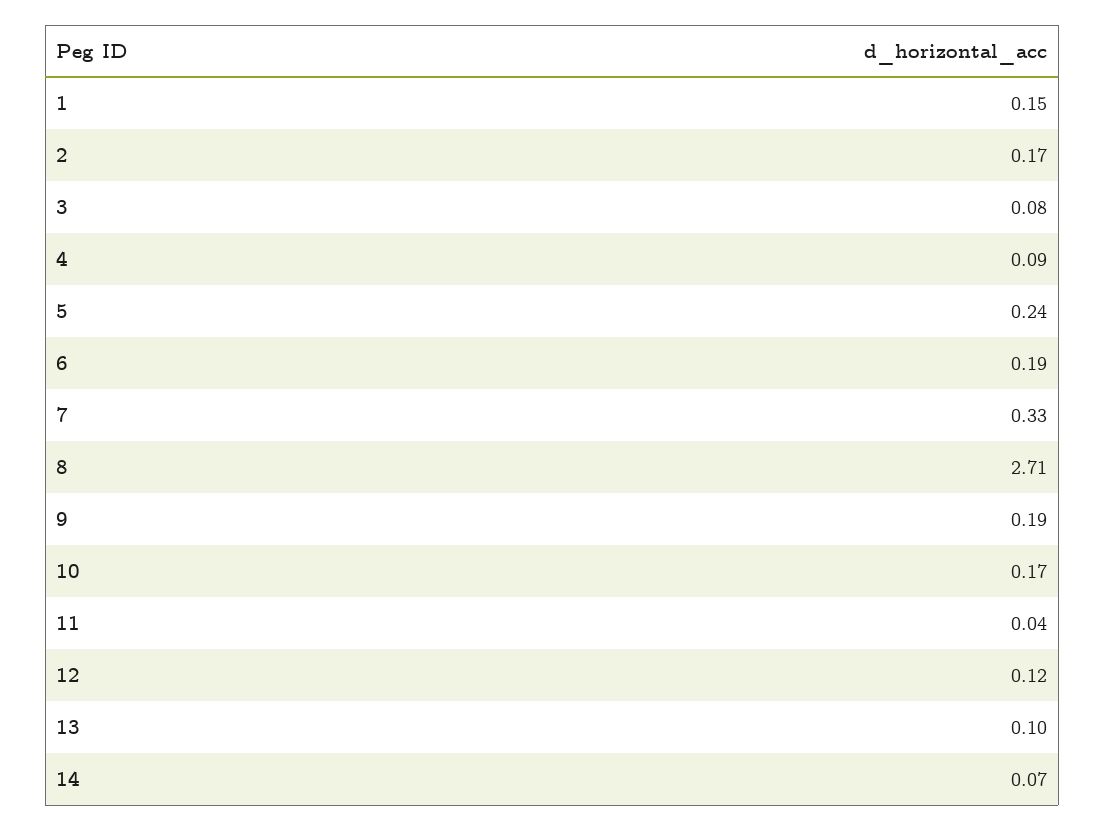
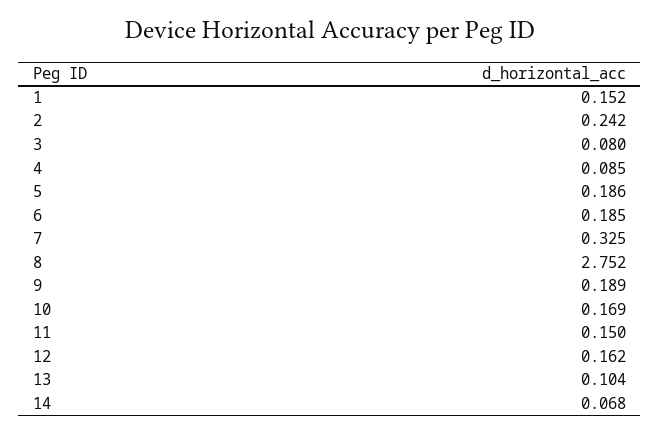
  {
    "1": 0.152,
-   "2": 0.17,
+   "2": 0.242,
    "3": 0.08,
    "4": 0.085,
-   "5": 0.24,
+   "5": 0.186,
    "6": 0.185,
    "7": 0.325,
-   "8": 2.71,
+   "8": 2.752,
    "9": 0.189,
    "10": 0.169,
-   "11": 0.04,
+   "11": 0.15,
-   "12": 0.12,
+   "12": 0.162,
    "13": 0.104,
    "14": 0.068
  }

